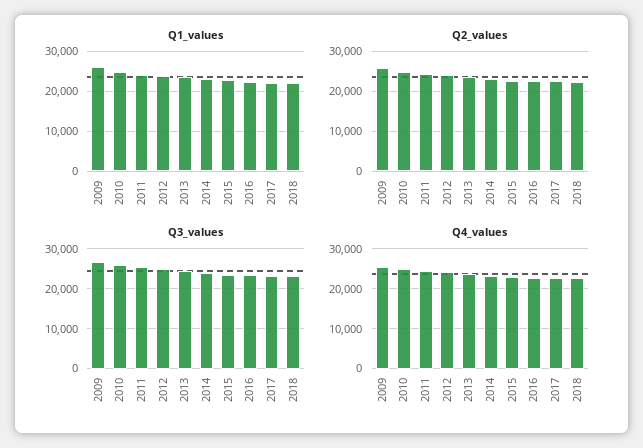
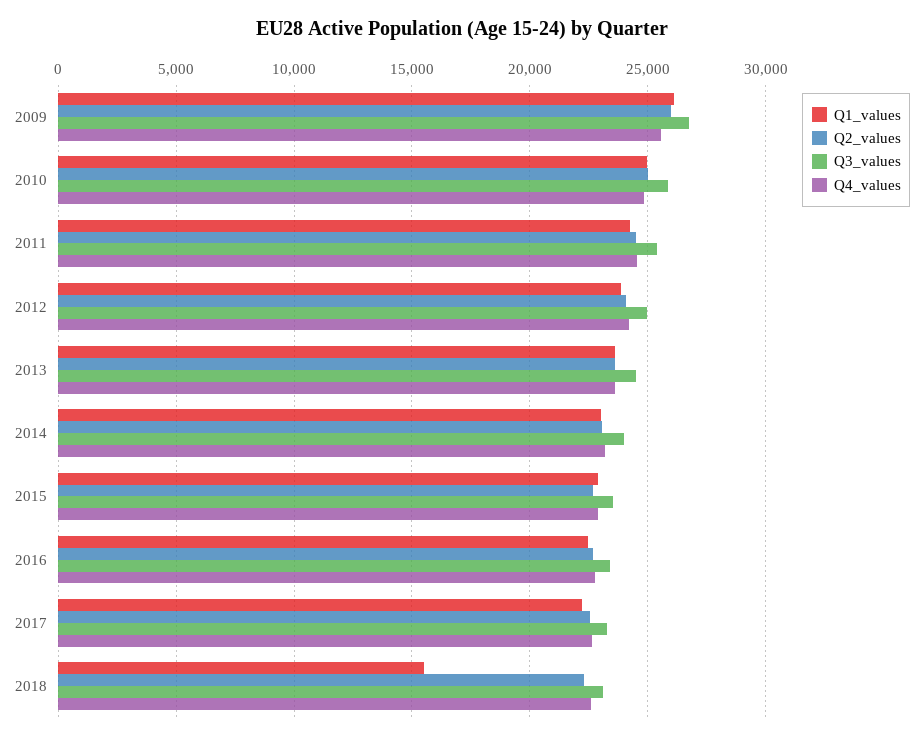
  {
    "Q1_values": {
      "2009": 26000,
      "2010": 25000,
      "2011": 24000,
      "2012": 24000,
      "2013": 23500,
      "2014": 23000,
      "2015": 23000,
      "2016": 22500,
      "2017": 22000,
-     "2018": 22000
+     "2018": 15500
    },
    "Q2_values": {
      "2009": 26000,
      "2010": 25000,
      "2011": 24500,
      "2012": 24000,
      "2013": 23500,
      "2014": 23000,
      "2015": 22500,
      "2016": 22500,
      "2017": 22500,
      "2018": 22500
    },
    "Q3_values": {
      "2009": 26500,
      "2010": 26000,
      "2011": 25500,
      "2012": 25000,
      "2013": 24500,
      "2014": 24000,
      "2015": 23500,
      "2016": 23500,
      "2017": 23500,
      "2018": 23000
    },
    "Q4_values": {
      "2009": 25500,
      "2010": 25000,
      "2011": 24500,
      "2012": 24000,
      "2013": 23500,
      "2014": 23000,
      "2015": 23000,
      "2016": 23000,
      "2017": 22500,
      "2018": 22500
    }
  }

